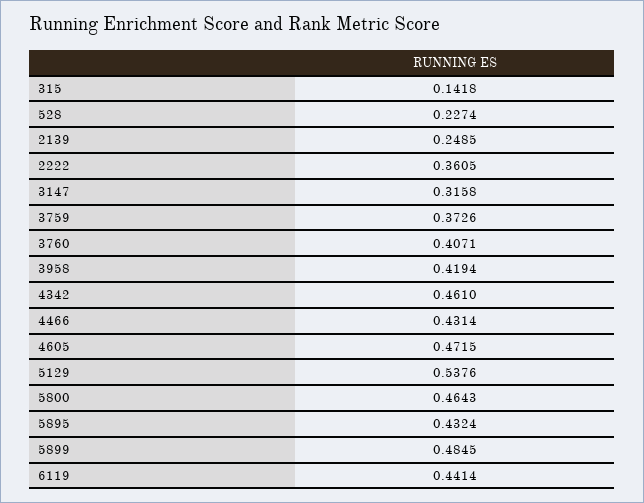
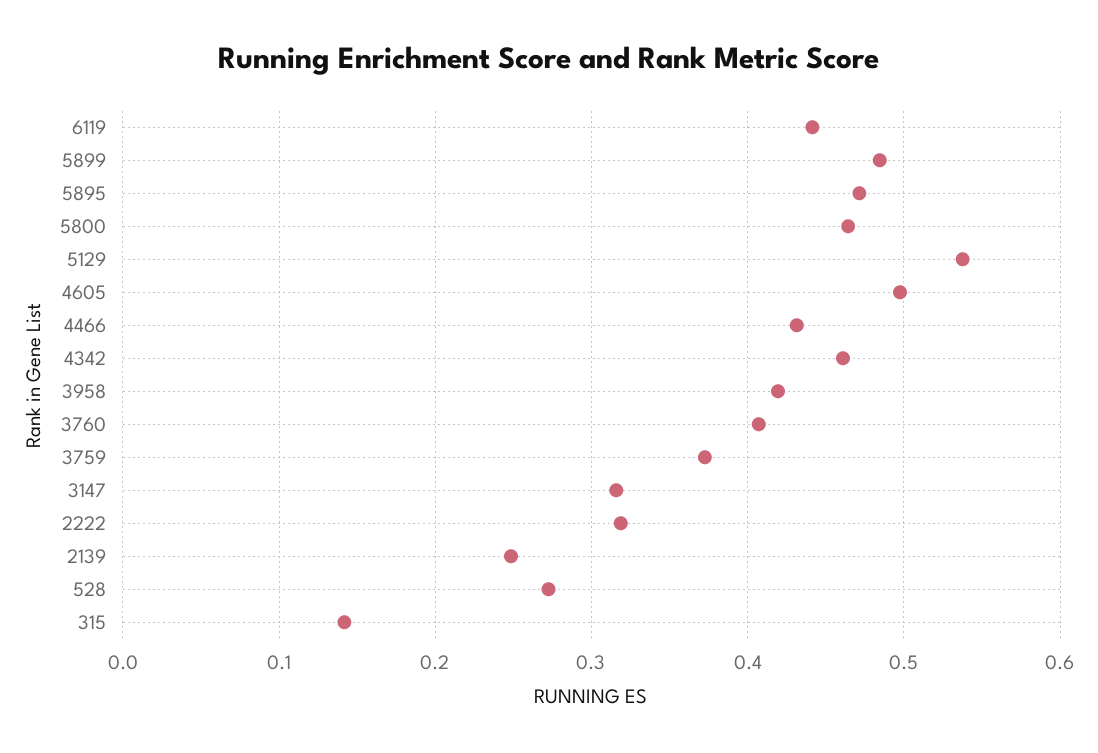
  {
    "315": 0.1418,
-   "528": 0.2274,
+   "528": 0.27,
    "2139": 0.2485,
-   "2222": 0.3605,
+   "2222": 0.32,
    "3147": 0.3158,
    "3759": 0.3726,
    "3760": 0.4071,
    "3958": 0.4194,
    "4342": 0.461,
    "4466": 0.4314,
-   "4605": 0.4715,
+   "4605": 0.5,
    "5129": 0.5376,
    "5800": 0.4643,
-   "5895": 0.4324,
+   "5895": 0.47,
    "5899": 0.4845,
    "6119": 0.4414
  }

